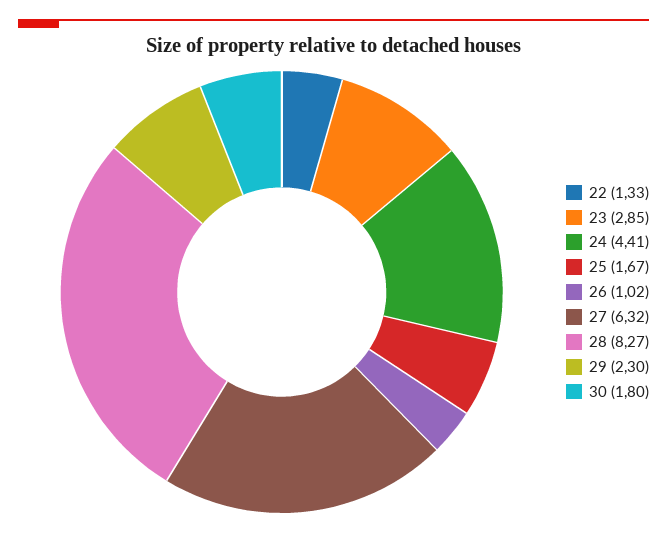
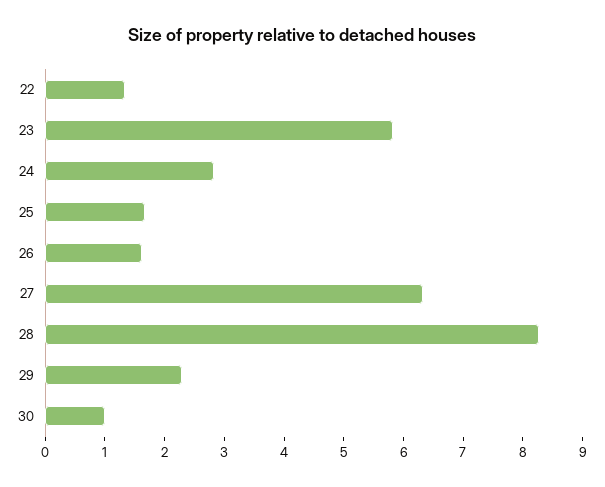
  {
    "22": 1.33,
-   "23": 2.85,
+   "23": 5.8,
-   "24": 4.41,
+   "24": 2.8,
    "25": 1.67,
-   "26": 1.02,
+   "26": 1.6,
    "27": 6.32,
    "28": 8.27,
    "29": 2.3,
-   "30": 1.8
+   "30": 1
  }

